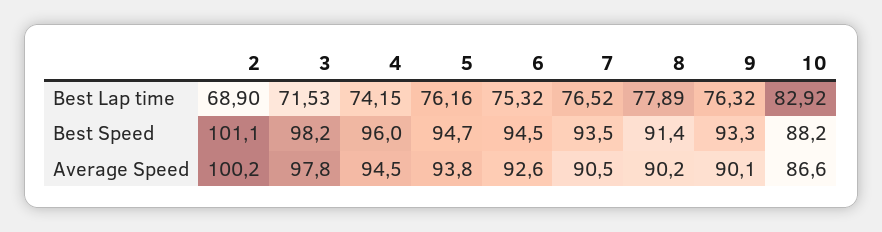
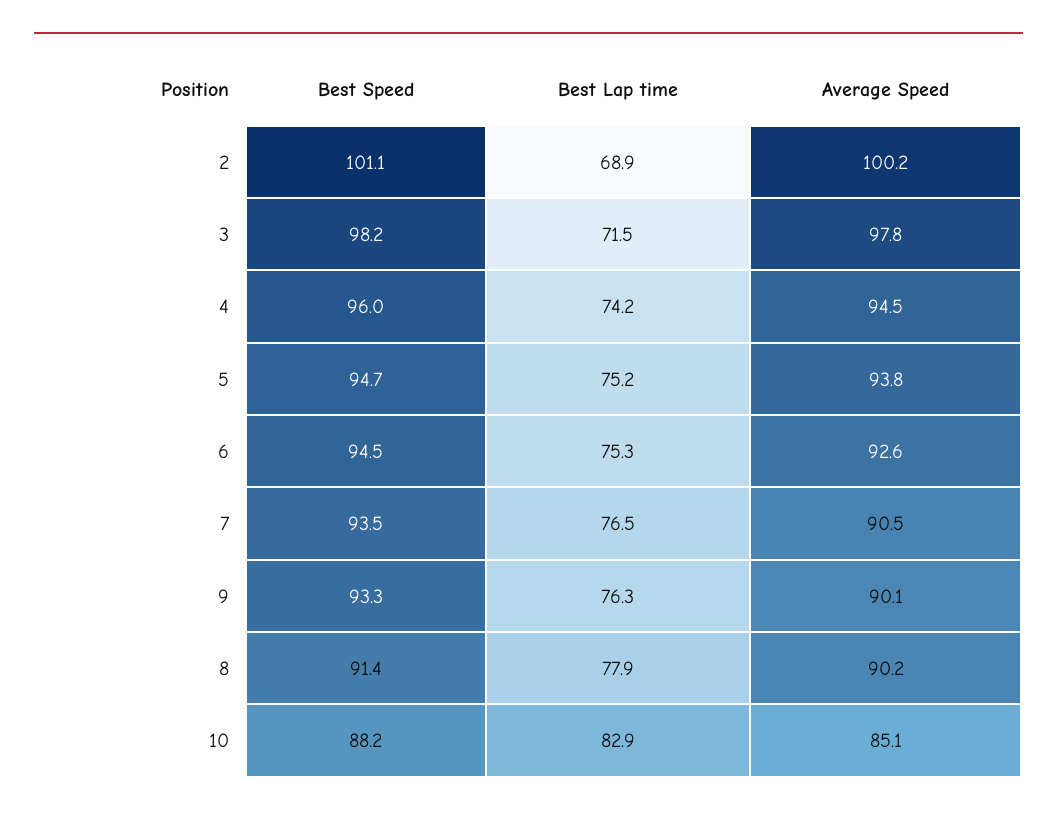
  {
    "2": {
      "Best Lap time": 68.9,
      "Best Speed": 101.1,
      "Average Speed": 100.2
    },
    "3": {
      "Best Lap time": 71.53,
      "Best Speed": 98.2,
      "Average Speed": 97.8
    },
    "4": {
      "Best Lap time": 74.15,
      "Best Speed": 96,
      "Average Speed": 94.5
    },
    "5": {
-     "Best Lap time": 76.16,
+     "Best Lap time": 75.2,
      "Best Speed": 94.7,
      "Average Speed": 93.8
    },
    "6": {
      "Best Lap time": 75.32,
      "Best Speed": 94.5,
      "Average Speed": 92.6
    },
    "7": {
      "Best Lap time": 76.52,
      "Best Speed": 93.5,
      "Average Speed": 90.5
    },
    "8": {
      "Best Lap time": 77.89,
      "Best Speed": 91.4,
      "Average Speed": 90.2
    },
    "9": {
      "Best Lap time": 76.32,
      "Best Speed": 93.3,
      "Average Speed": 90.1
    },
    "10": {
      "Best Lap time": 82.92,
      "Best Speed": 88.2,
-     "Average Speed": 86.6
+     "Average Speed": 85.1
    }
  }

